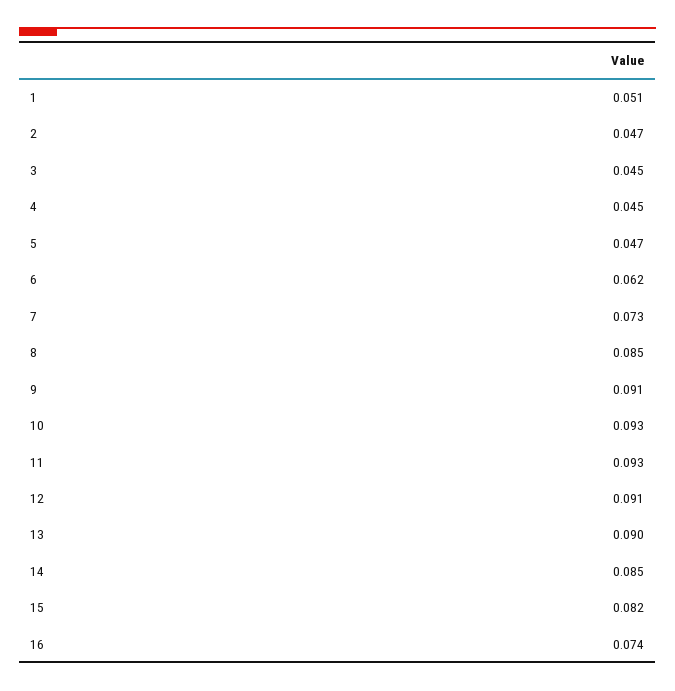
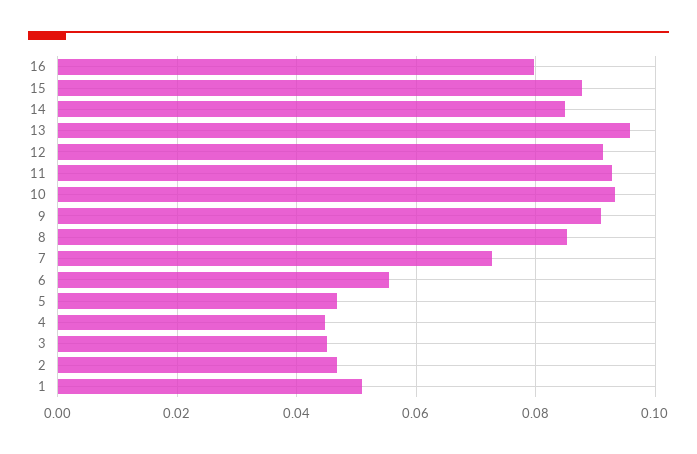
  {
    "1": 0.051,
    "2": 0.047,
    "3": 0.045,
    "4": 0.045,
    "5": 0.047,
-   "6": 0.062,
+   "6": 0.056,
    "7": 0.073,
    "8": 0.085,
    "9": 0.091,
    "10": 0.093,
    "11": 0.093,
    "12": 0.091,
-   "13": 0.09,
+   "13": 0.096,
    "14": 0.085,
-   "15": 0.082,
+   "15": 0.088,
-   "16": 0.074
+   "16": 0.08
  }

